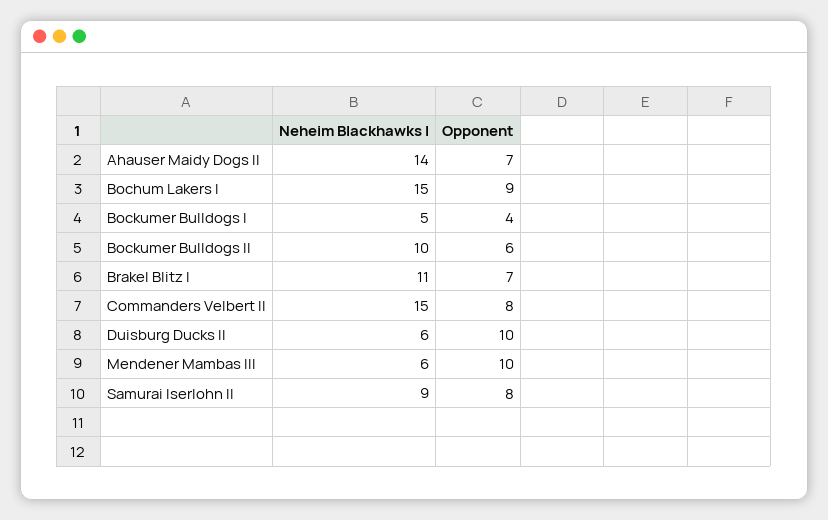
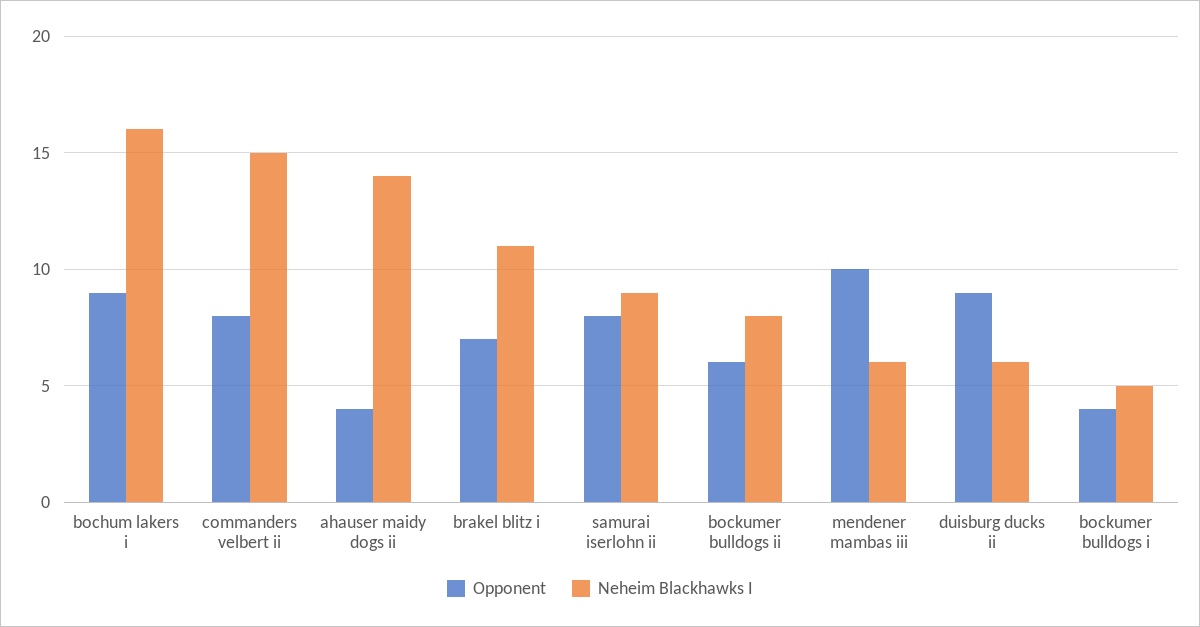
  {
    "Neheim Blackhawks I": {
      "Ahauser Maidy Dogs II": 14,
-     "Bochum Lakers I": 15,
+     "Bochum Lakers I": 16,
      "Bockumer Bulldogs I": 5,
-     "Bockumer Bulldogs II": 10,
+     "Bockumer Bulldogs II": 8,
      "Brakel Blitz I": 11,
      "Commanders Velbert II": 15,
      "Duisburg Ducks II": 6,
      "Mendener Mambas III": 6,
      "Samurai Iserlohn II": 9
    },
    "Opponent": {
-     "Ahauser Maidy Dogs II": 7,
+     "Ahauser Maidy Dogs II": 4,
      "Bochum Lakers I": 9,
      "Bockumer Bulldogs I": 4,
      "Bockumer Bulldogs II": 6,
      "Brakel Blitz I": 7,
      "Commanders Velbert II": 8,
-     "Duisburg Ducks II": 10,
+     "Duisburg Ducks II": 9,
      "Mendener Mambas III": 10,
      "Samurai Iserlohn II": 8
    }
  }

